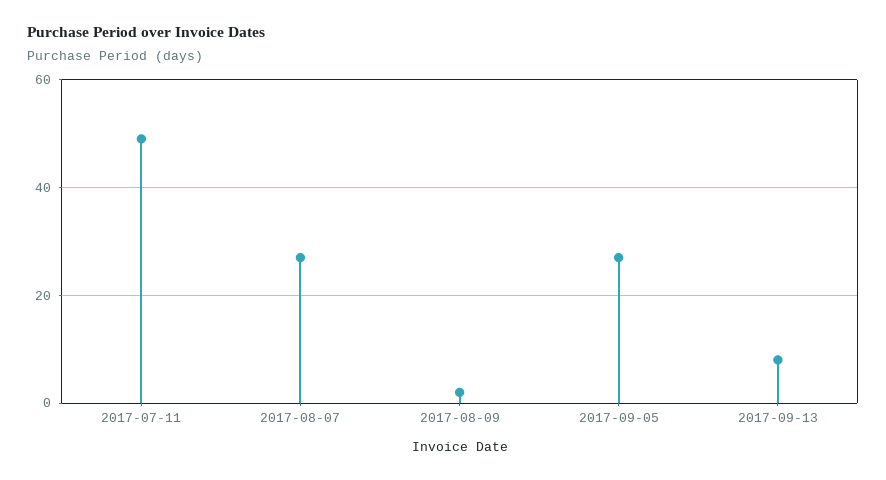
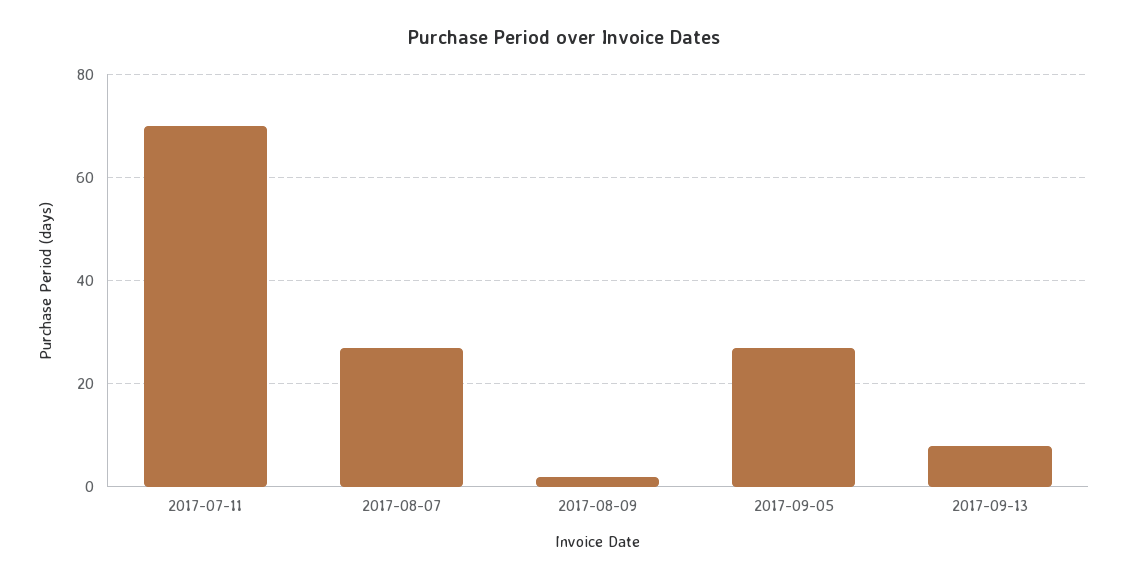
  {
-   "2017-07-11": 50,
+   "2017-07-11": 70,
    "2017-08-07": 25,
    "2017-08-09": 0,
    "2017-09-05": 25,
    "2017-09-13": 10
  }

